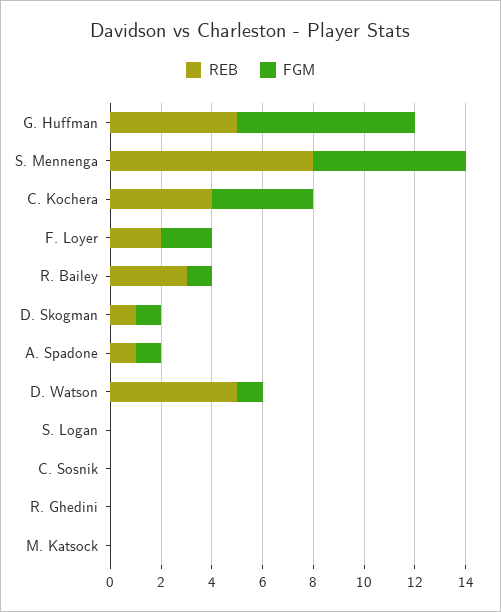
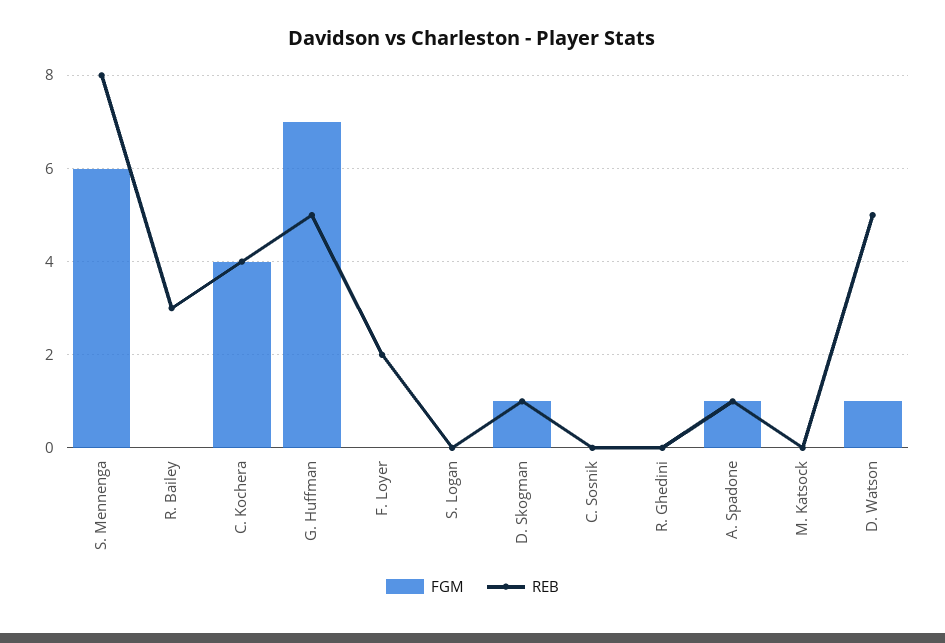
  {
    "REB": {
      "G. Huffman": 5,
      "S. Mennenga": 8,
      "C. Kochera": 4,
      "F. Loyer": 2,
      "R. Bailey": 3,
      "D. Skogman": 1,
      "A. Spadone": 1,
      "D. Watson": 5,
      "S. Logan": 0,
      "C. Sosnik": 0,
      "R. Ghedini": 0,
      "M. Katsock": 0
    },
    "FGM": {
      "G. Huffman": 7,
      "S. Mennenga": 6,
      "C. Kochera": 4,
-     "F. Loyer": 2,
+     "F. Loyer": 0,
-     "R. Bailey": 1,
+     "R. Bailey": 0,
      "D. Skogman": 1,
      "A. Spadone": 1,
      "D. Watson": 1,
      "S. Logan": 0,
      "C. Sosnik": 0,
      "R. Ghedini": 0,
      "M. Katsock": 0
    }
  }

